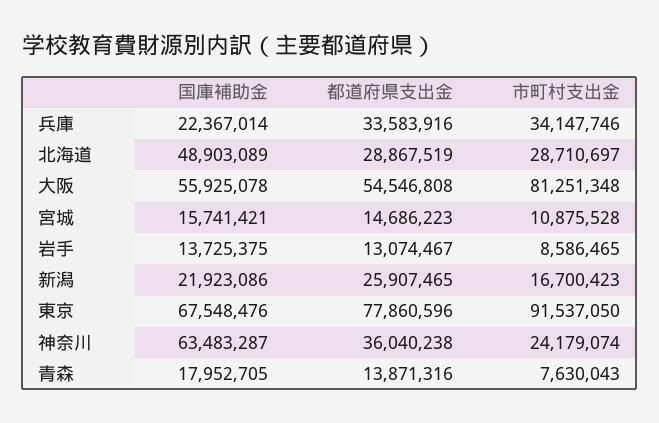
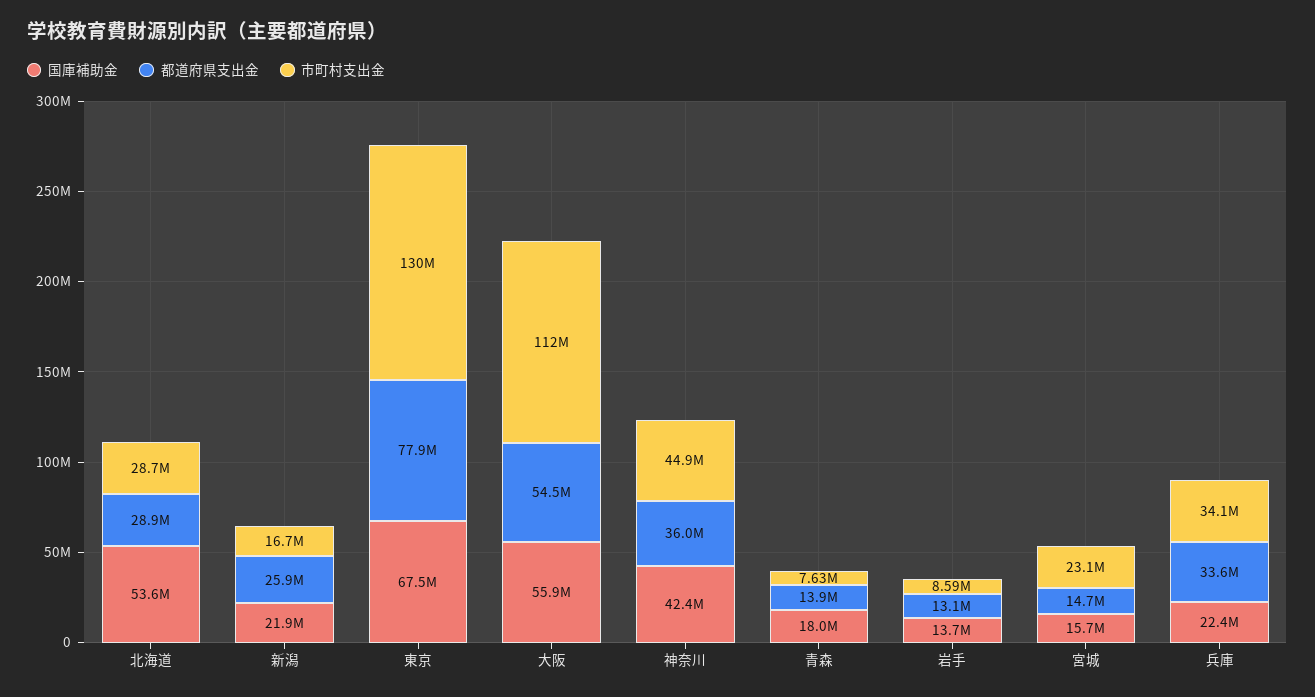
  {
    "国庫補助金": {
      "兵庫": 22367014,
-     "北海道": 48903089,
+     "北海道": 53600000,
      "大阪": 55925078,
      "宮城": 15741421,
      "岩手": 13725375,
      "新潟": 21923086,
      "東京": 67548476,
-     "神奈川": 63483287,
+     "神奈川": 42400000,
      "青森": 17952705
    },
    "都道府県支出金": {
      "兵庫": 33583916,
      "北海道": 28867519,
      "大阪": 54546808,
      "宮城": 14686223,
      "岩手": 13074467,
      "新潟": 25907465,
      "東京": 77860596,
      "神奈川": 36040238,
      "青森": 13871316
    },
    "市町村支出金": {
      "兵庫": 34147746,
      "北海道": 28710697,
-     "大阪": 81251348,
+     "大阪": 112000000,
-     "宮城": 10875528,
+     "宮城": 23100000,
      "岩手": 8586465,
      "新潟": 16700423,
-     "東京": 91537050,
+     "東京": 130000000,
-     "神奈川": 24179074,
+     "神奈川": 44900000,
      "青森": 7630043
    }
  }

